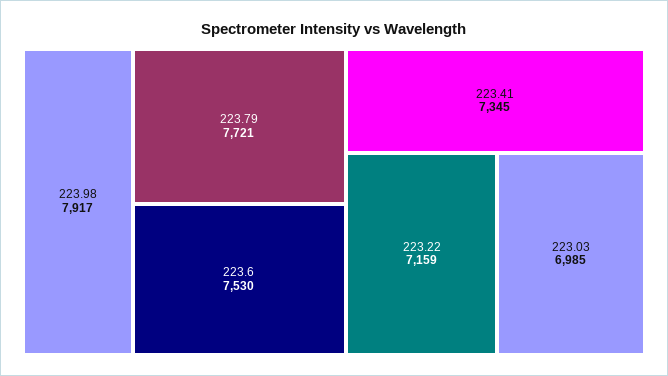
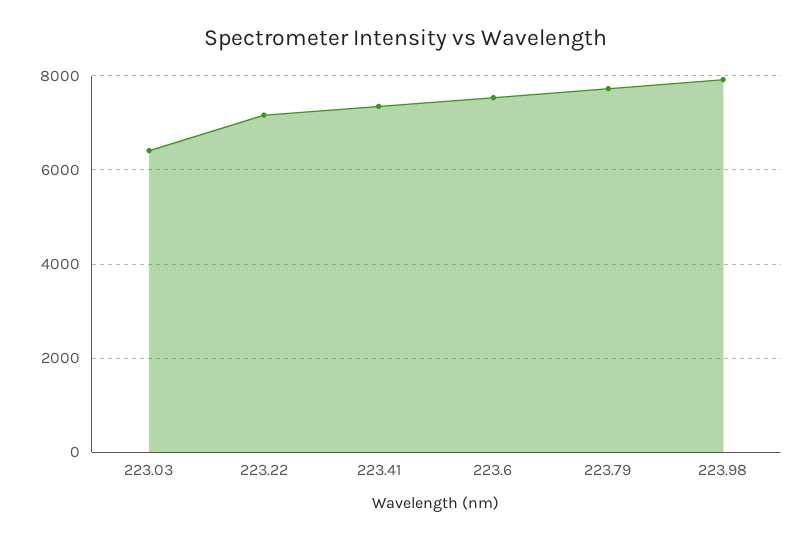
  {
    "223.98": 7917,
    "223.79": 7721,
    "223.6": 7530,
    "223.41": 7345,
    "223.22": 7159,
-   "223.03": 6985
+   "223.03": 6400
  }

